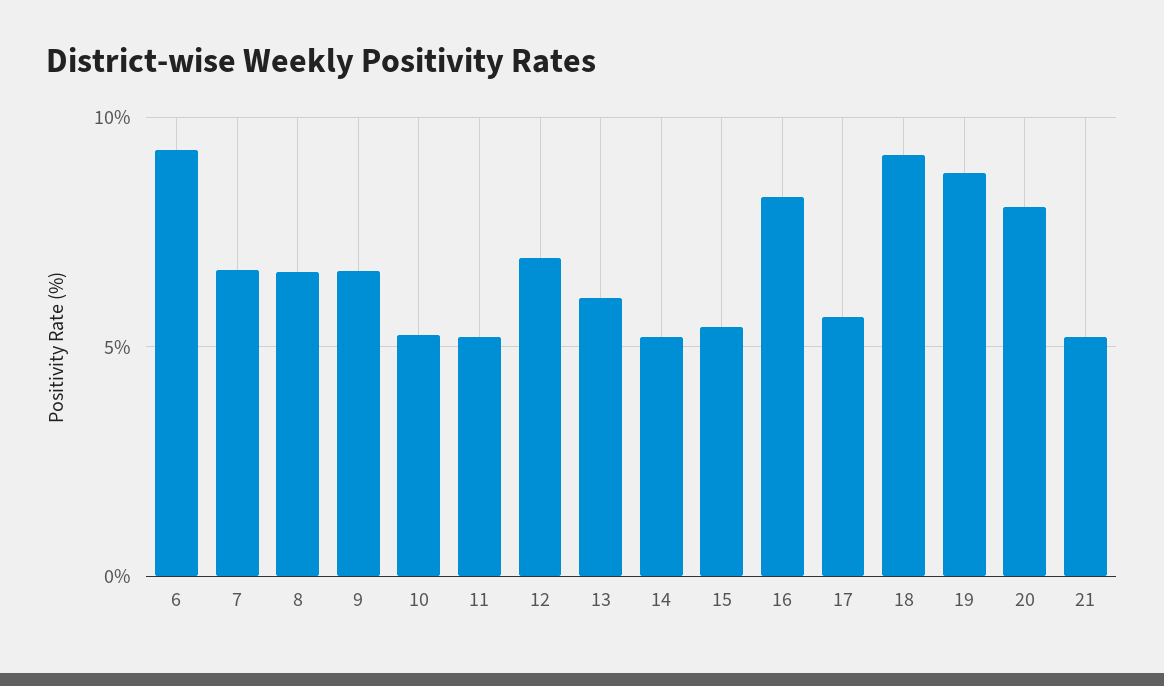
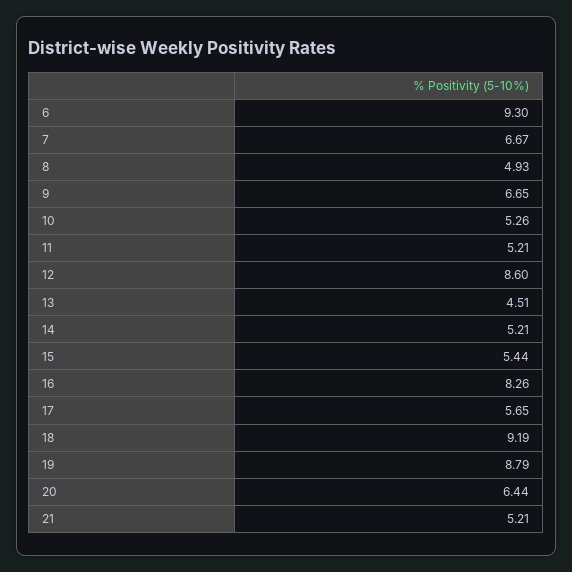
  {
    "6": 9.3,
    "7": 6.67,
-   "8": 6.5,
+   "8": 4.93,
    "9": 6.65,
    "10": 5.26,
    "11": 5.21,
-   "12": 7,
+   "12": 8.6,
-   "13": 6,
+   "13": 4.51,
    "14": 5.21,
    "15": 5.44,
    "16": 8.26,
    "17": 5.65,
    "18": 9.19,
    "19": 8.79,
-   "20": 8,
+   "20": 6.44,
    "21": 5.21
  }

